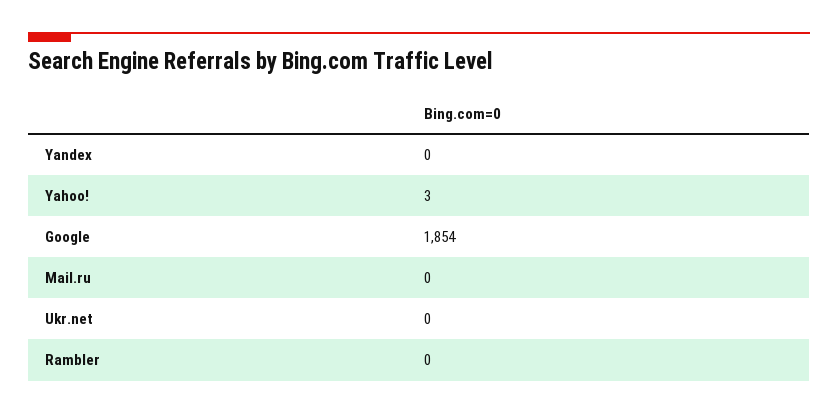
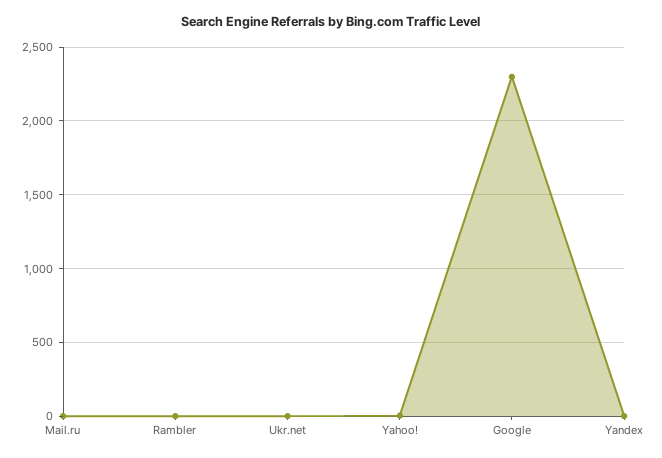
  {
    "Yandex": 0,
    "Yahoo!": 3,
-   "Google": 1854,
+   "Google": 2300,
    "Mail.ru": 0,
    "Ukr.net": 0,
    "Rambler": 0
  }

